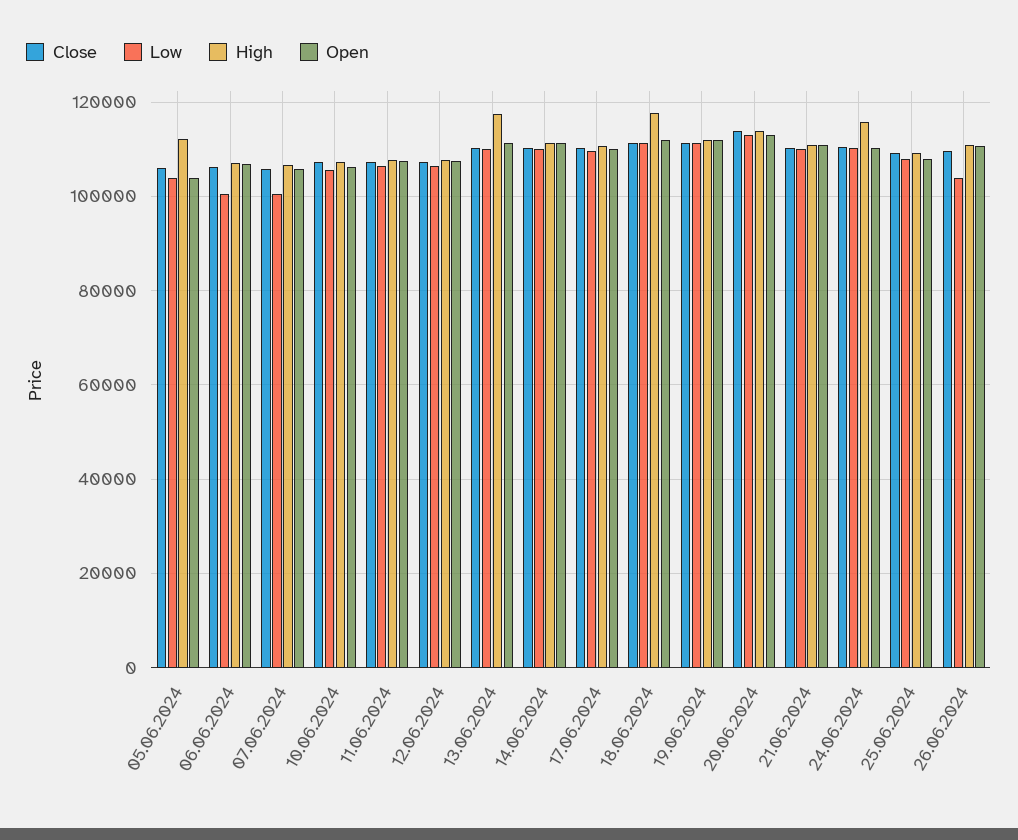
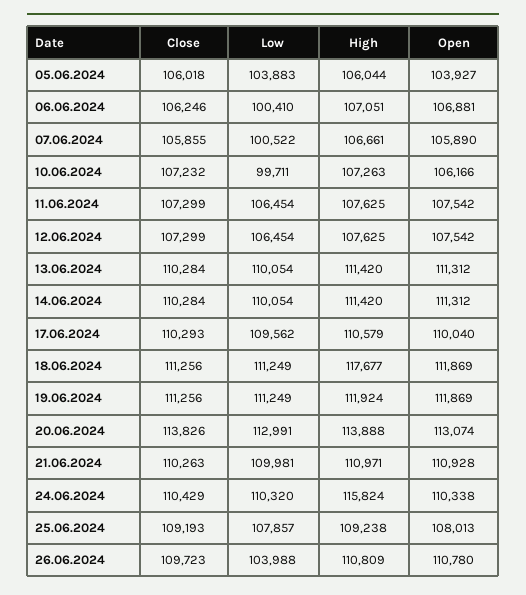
  {
    "Close": {
      "05.06.2024": 106018,
      "06.06.2024": 106246,
      "07.06.2024": 105855,
      "10.06.2024": 107232,
      "11.06.2024": 107299,
      "12.06.2024": 107299,
      "13.06.2024": 110284,
      "14.06.2024": 110284,
      "17.06.2024": 110293,
      "18.06.2024": 111256,
      "19.06.2024": 111256,
      "20.06.2024": 113826,
      "21.06.2024": 110263,
      "24.06.2024": 110429,
      "25.06.2024": 109193,
      "26.06.2024": 109723
    },
    "Low": {
      "05.06.2024": 103883,
      "06.06.2024": 100410,
      "07.06.2024": 100522,
-     "10.06.2024": 106000,
+     "10.06.2024": 99711,
      "11.06.2024": 106454,
      "12.06.2024": 106454,
      "13.06.2024": 110054,
      "14.06.2024": 110054,
      "17.06.2024": 109562,
      "18.06.2024": 111249,
      "19.06.2024": 111249,
      "20.06.2024": 112991,
      "21.06.2024": 109981,
      "24.06.2024": 110320,
      "25.06.2024": 107857,
      "26.06.2024": 103988
    },
    "High": {
-     "05.06.2024": 112000,
+     "05.06.2024": 106044,
      "06.06.2024": 107051,
      "07.06.2024": 106661,
      "10.06.2024": 107263,
      "11.06.2024": 107625,
      "12.06.2024": 107625,
-     "13.06.2024": 118000,
+     "13.06.2024": 111420,
      "14.06.2024": 111420,
      "17.06.2024": 110579,
      "18.06.2024": 117677,
      "19.06.2024": 111924,
      "20.06.2024": 113888,
      "21.06.2024": 110971,
      "24.06.2024": 115824,
      "25.06.2024": 109238,
      "26.06.2024": 110809
    },
    "Open": {
      "05.06.2024": 103927,
      "06.06.2024": 106881,
      "07.06.2024": 105890,
      "10.06.2024": 106166,
      "11.06.2024": 107542,
      "12.06.2024": 107542,
      "13.06.2024": 111312,
      "14.06.2024": 111312,
      "17.06.2024": 110040,
      "18.06.2024": 111869,
      "19.06.2024": 111869,
      "20.06.2024": 113074,
      "21.06.2024": 110928,
      "24.06.2024": 110338,
      "25.06.2024": 108013,
      "26.06.2024": 110780
    }
  }

